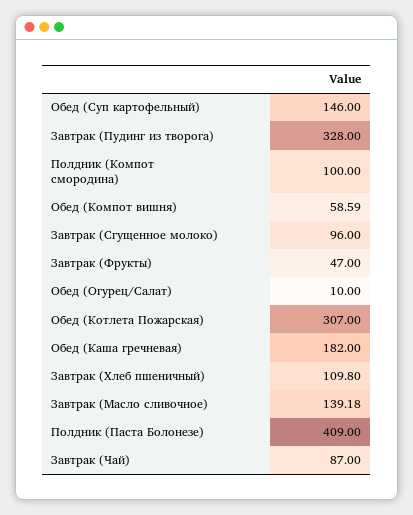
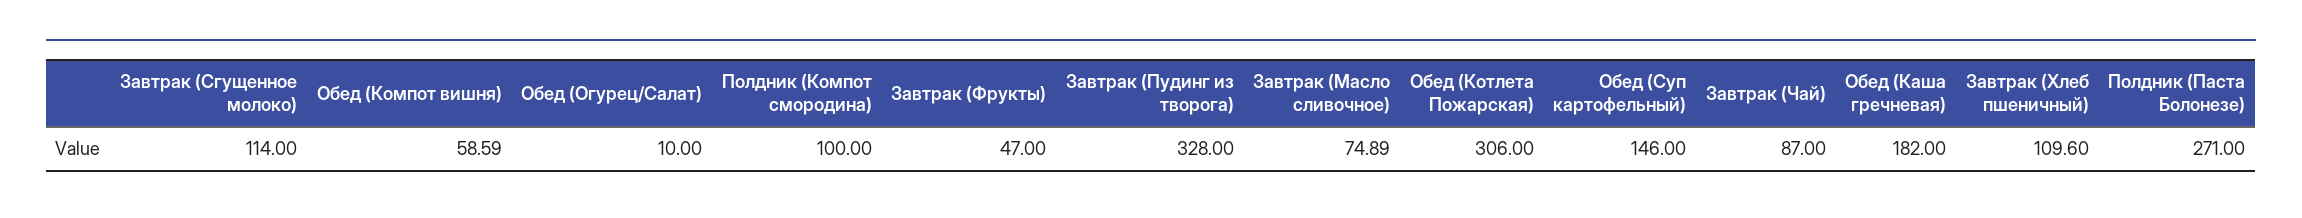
  {
    "Обед (Суп картофельный)": 146,
    "Завтрак (Пудинг из творога)": 328,
    "Полдник (Компот смородина)": 100,
    "Обед (Компот вишня)": 58.59,
-   "Завтрак (Сгущенное молоко)": 96,
+   "Завтрак (Сгущенное молоко)": 114,
    "Завтрак (Фрукты)": 47,
    "Обед (Огурец/Салат)": 10,
-   "Обед (Котлета Пожарская)": 307,
+   "Обед (Котлета Пожарская)": 306,
    "Обед (Каша гречневая)": 182,
-   "Завтрак (Хлеб пшеничный)": 109.8,
+   "Завтрак (Хлеб пшеничный)": 109.6,
-   "Завтрак (Масло сливочное)": 139.18,
+   "Завтрак (Масло сливочное)": 74.89,
-   "Полдник (Паста Болонезе)": 409,
+   "Полдник (Паста Болонезе)": 271,
    "Завтрак (Чай)": 87
  }

